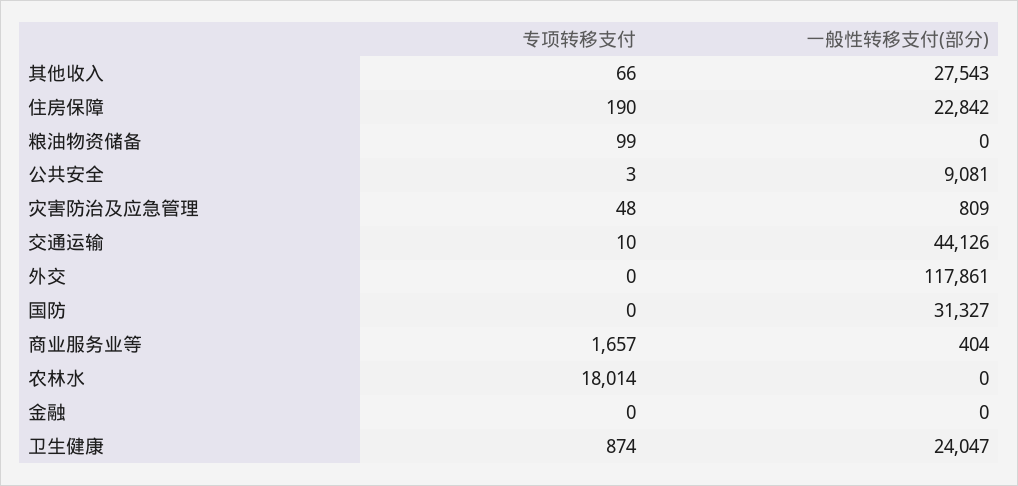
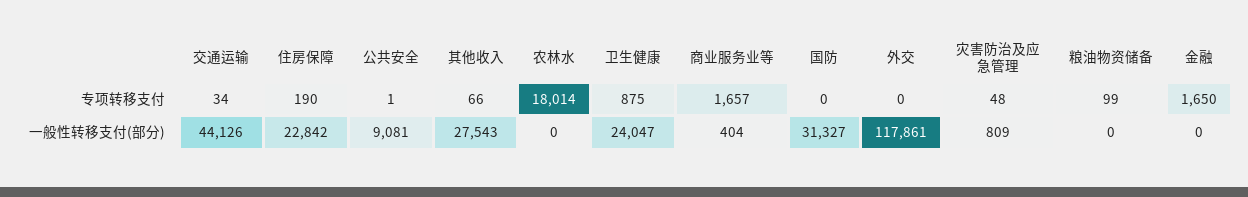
  {
    "专项转移支付": {
      "其他收入": 66,
      "住房保障": 190,
      "粮油物资储备": 99,
-     "公共安全": 3,
+     "公共安全": 1,
      "灾害防治及应急管理": 48,
-     "交通运输": 10,
+     "交通运输": 34,
      "外交": 0,
      "国防": 0,
      "商业服务业等": 1657,
      "农林水": 18014,
-     "金融": 0,
+     "金融": 1650,
-     "卫生健康": 874
+     "卫生健康": 875
    },
    "一般性转移支付(部分)": {
      "其他收入": 27543,
      "住房保障": 22842,
      "粮油物资储备": 0,
      "公共安全": 9081,
      "灾害防治及应急管理": 809,
      "交通运输": 44126,
      "外交": 117861,
      "国防": 31327,
      "商业服务业等": 404,
      "农林水": 0,
      "金融": 0,
      "卫生健康": 24047
    }
  }

